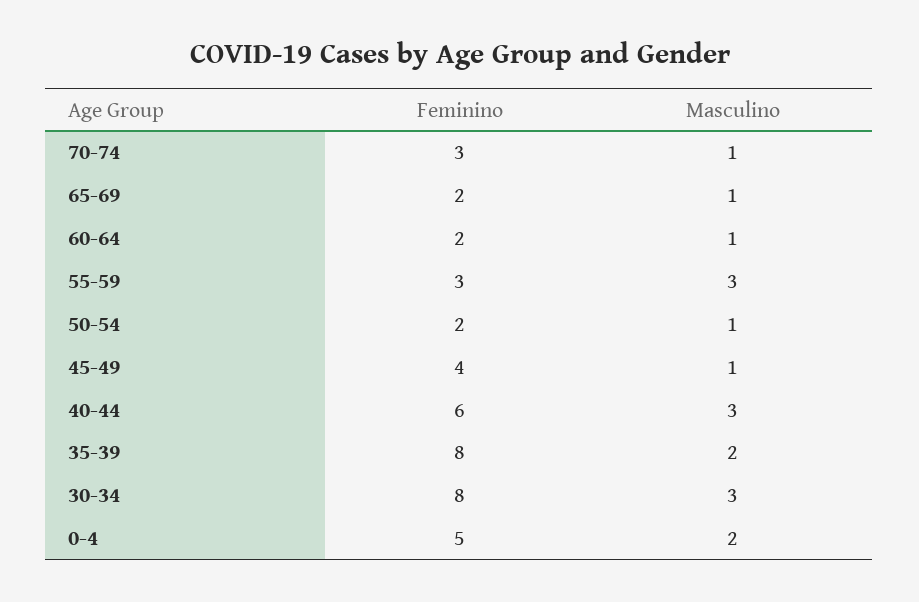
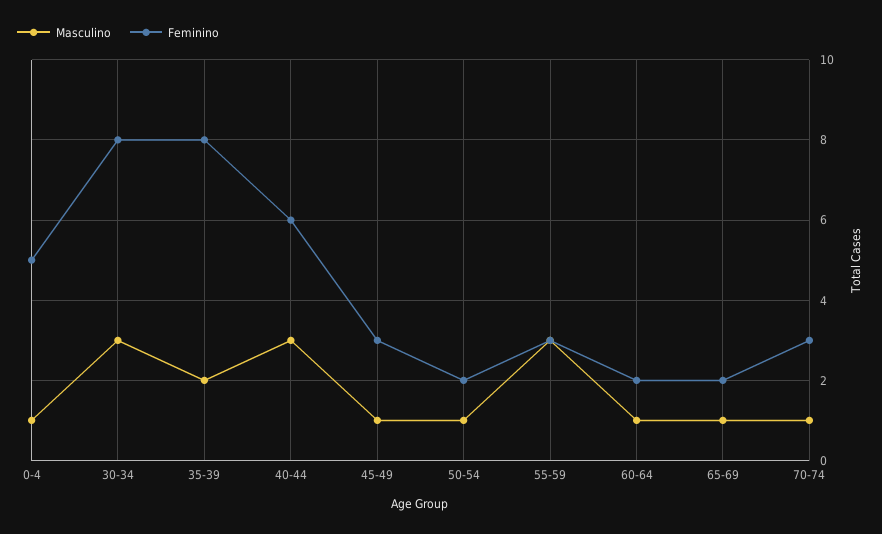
  {
    "Feminino": {
      "70-74": 3,
      "65-69": 2,
      "60-64": 2,
      "55-59": 3,
      "50-54": 2,
-     "45-49": 4,
+     "45-49": 3,
      "40-44": 6,
      "35-39": 8,
      "30-34": 8,
      "0-4": 5
    },
    "Masculino": {
      "70-74": 1,
      "65-69": 1,
      "60-64": 1,
      "55-59": 3,
      "50-54": 1,
      "45-49": 1,
      "40-44": 3,
      "35-39": 2,
      "30-34": 3,
-     "0-4": 2
+     "0-4": 1
    }
  }

